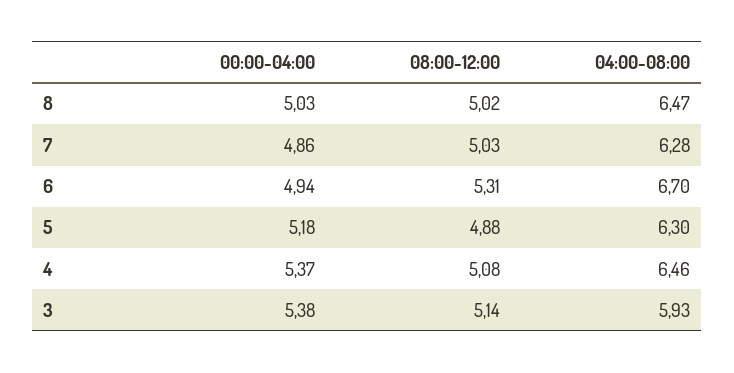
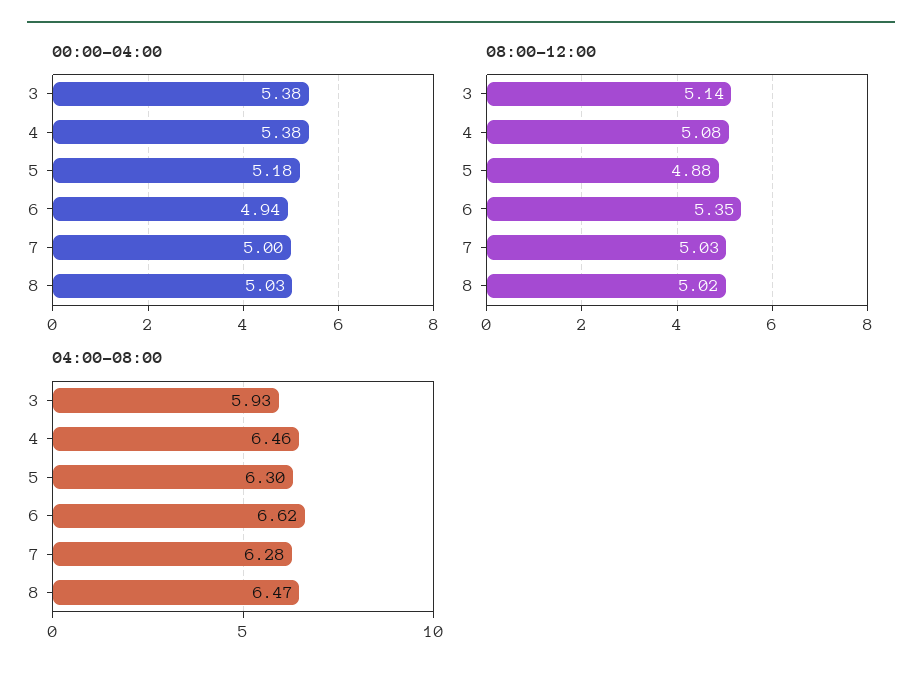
  {
    "00:00-04:00": {
      "8": 5.03,
-     "7": 4.86,
+     "7": 5,
      "6": 4.94,
      "5": 5.18,
-     "4": 5.37,
+     "4": 5.38,
      "3": 5.38
    },
    "08:00-12:00": {
      "8": 5.02,
      "7": 5.03,
-     "6": 5.31,
+     "6": 5.35,
      "5": 4.88,
      "4": 5.08,
      "3": 5.14
    },
    "04:00-08:00": {
      "8": 6.47,
      "7": 6.28,
-     "6": 6.7,
+     "6": 6.62,
      "5": 6.3,
      "4": 6.46,
      "3": 5.93
    }
  }

